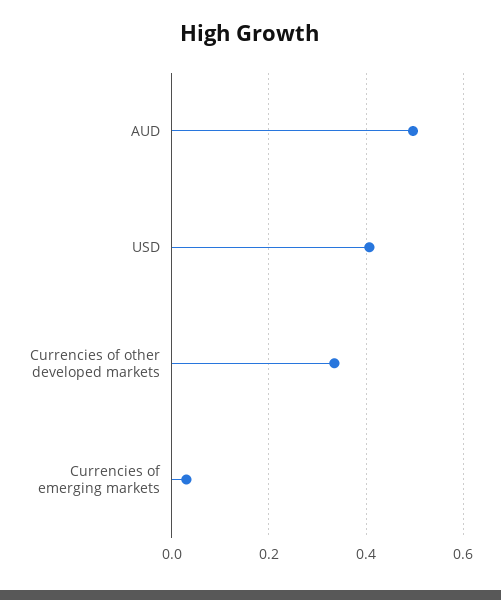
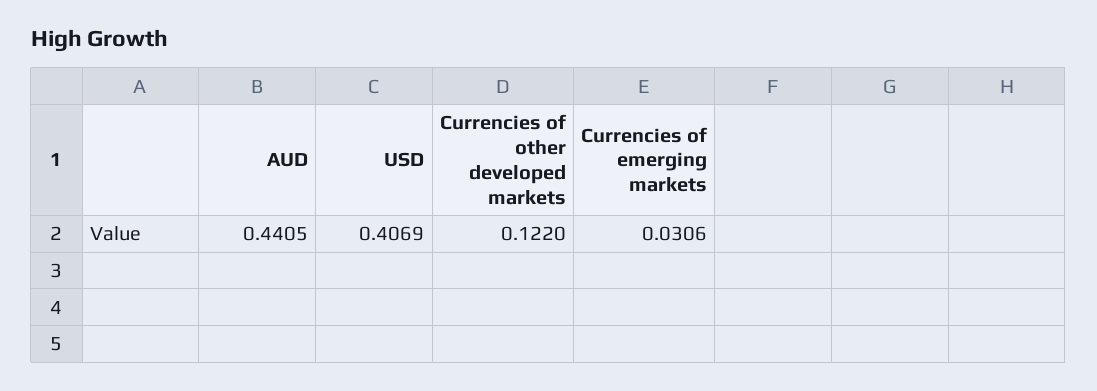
  {
-   "AUD": 0.5,
+   "AUD": 0.4405,
    "USD": 0.4069,
-   "Currencies of other developed markets": 0.34,
+   "Currencies of other developed markets": 0.122,
    "Currencies of emerging markets": 0.0306
  }

